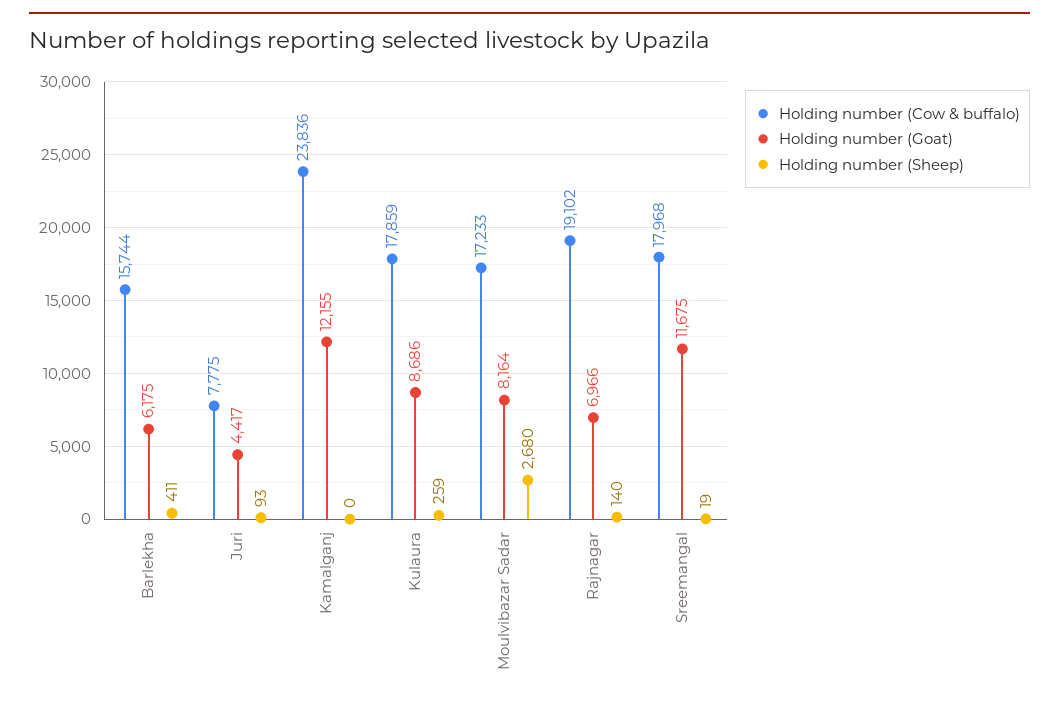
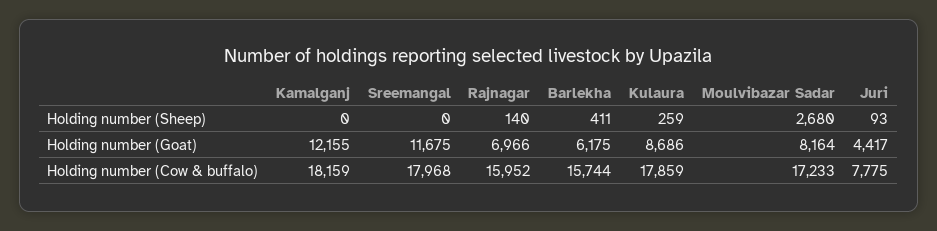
  {
    "Holding number (Cow & buffalo)": {
      "Barlekha": 15744,
      "Juri": 7775,
-     "Kamalganj": 23836,
+     "Kamalganj": 18159,
      "Kulaura": 17859,
      "Moulvibazar Sadar": 17233,
-     "Rajnagar": 19102,
+     "Rajnagar": 15952,
      "Sreemangal": 17968
    },
    "Holding number (Goat)": {
      "Barlekha": 6175,
      "Juri": 4417,
      "Kamalganj": 12155,
      "Kulaura": 8686,
      "Moulvibazar Sadar": 8164,
      "Rajnagar": 6966,
      "Sreemangal": 11675
    },
    "Holding number (Sheep)": {
      "Barlekha": 411,
      "Juri": 93,
      "Kamalganj": 0,
      "Kulaura": 259,
      "Moulvibazar Sadar": 2680,
      "Rajnagar": 140,
-     "Sreemangal": 19
+     "Sreemangal": 0
    }
  }

